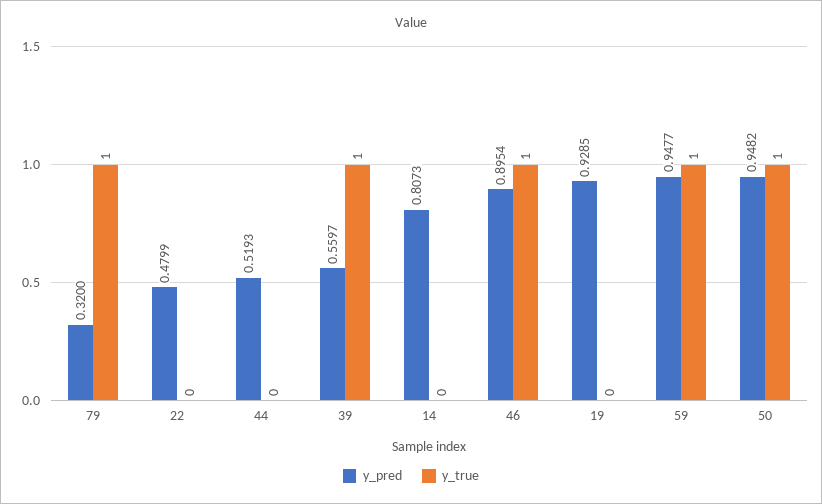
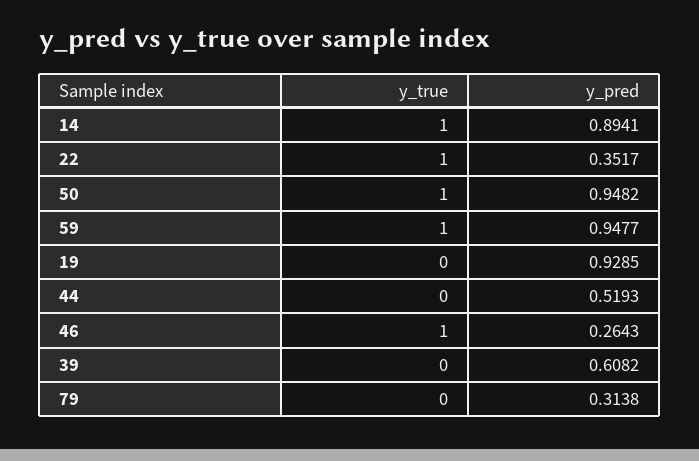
  {
    "y_pred": {
-     "79": 0.32,
+     "79": 0.3138,
-     "22": 0.4799,
+     "22": 0.3517,
      "44": 0.5193,
-     "39": 0.5597,
+     "39": 0.6082,
-     "14": 0.8073,
+     "14": 0.8941,
-     "46": 0.8954,
+     "46": 0.2643,
      "19": 0.9285,
      "59": 0.9477,
      "50": 0.9482
    },
    "y_true": {
-     "79": 1,
+     "79": 0,
-     "22": 0,
+     "22": 1,
      "44": 0,
-     "39": 1,
+     "39": 0,
-     "14": 0,
+     "14": 1,
      "46": 1,
      "19": 0,
      "59": 1,
      "50": 1
    }
  }

